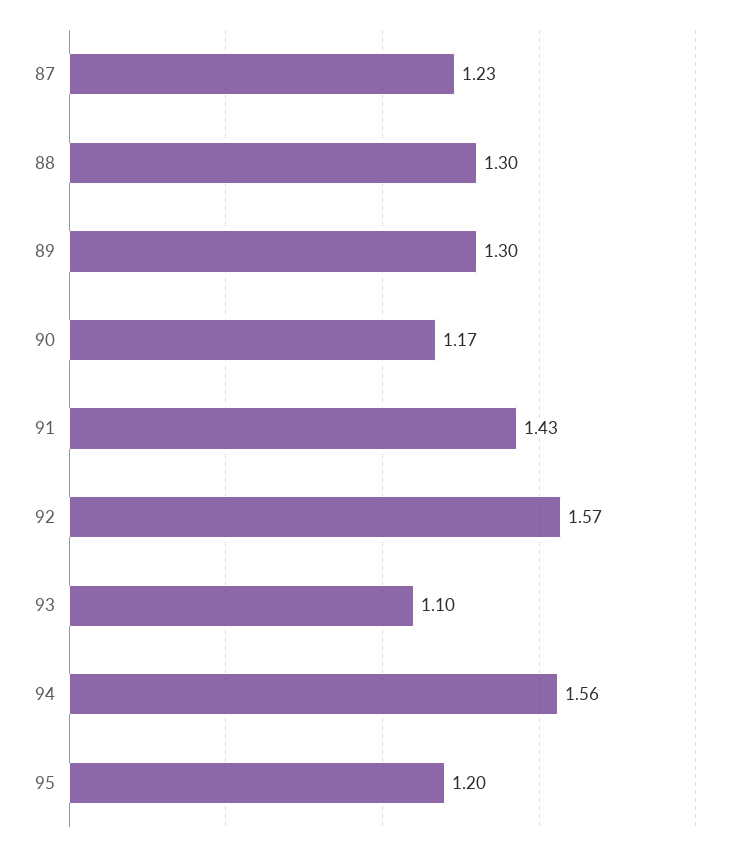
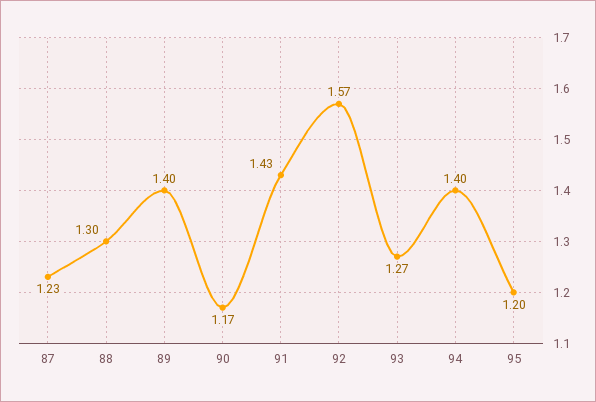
  {
    "87": 1.23,
    "88": 1.3,
-   "89": 1.3,
+   "89": 1.4,
    "90": 1.17,
    "91": 1.43,
    "92": 1.57,
-   "93": 1.1,
+   "93": 1.27,
-   "94": 1.56,
+   "94": 1.4,
    "95": 1.2
  }

